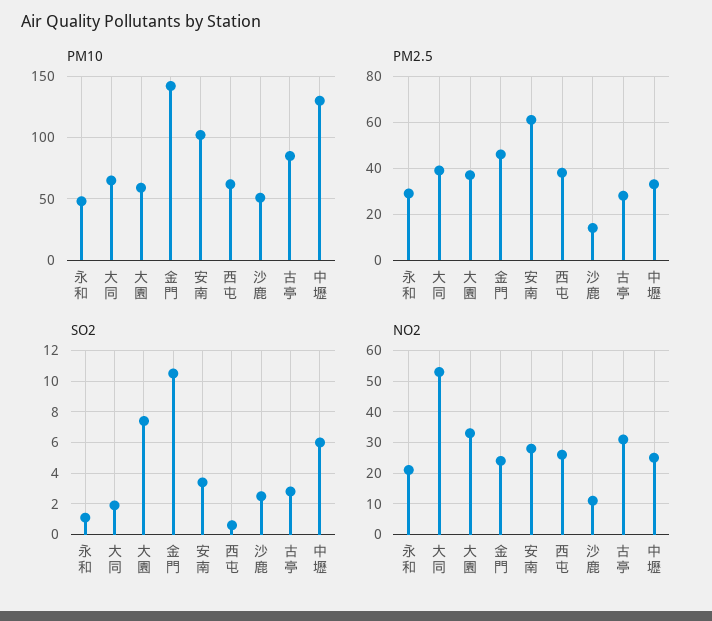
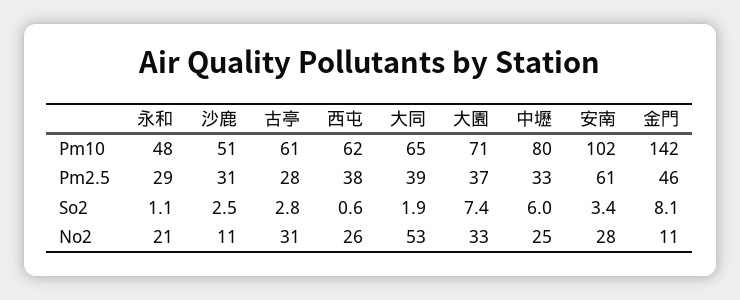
  {
    "PM10": {
      "永和": 48,
      "大同": 65,
-     "大園": 60,
+     "大園": 71,
      "金門": 142,
      "安南": 102,
      "西屯": 62,
      "沙鹿": 51,
-     "古亭": 85,
+     "古亭": 61,
-     "中壢": 130
+     "中壢": 80
    },
    "PM2.5": {
      "永和": 29,
      "大同": 39,
      "大園": 37,
      "金門": 46,
      "安南": 61,
      "西屯": 38,
-     "沙鹿": 15,
+     "沙鹿": 31,
      "古亭": 28,
      "中壢": 33
    },
    "SO2": {
      "永和": 1.1,
      "大同": 1.9,
      "大園": 7.4,
-     "金門": 10.5,
+     "金門": 8.1,
      "安南": 3.4,
      "西屯": 0.6,
      "沙鹿": 2.5,
      "古亭": 2.8,
      "中壢": 6
    },
    "NO2": {
      "永和": 21,
      "大同": 53,
      "大園": 33,
-     "金門": 25,
+     "金門": 11,
      "安南": 28,
      "西屯": 26,
      "沙鹿": 11,
      "古亭": 31,
      "中壢": 25
    }
  }

